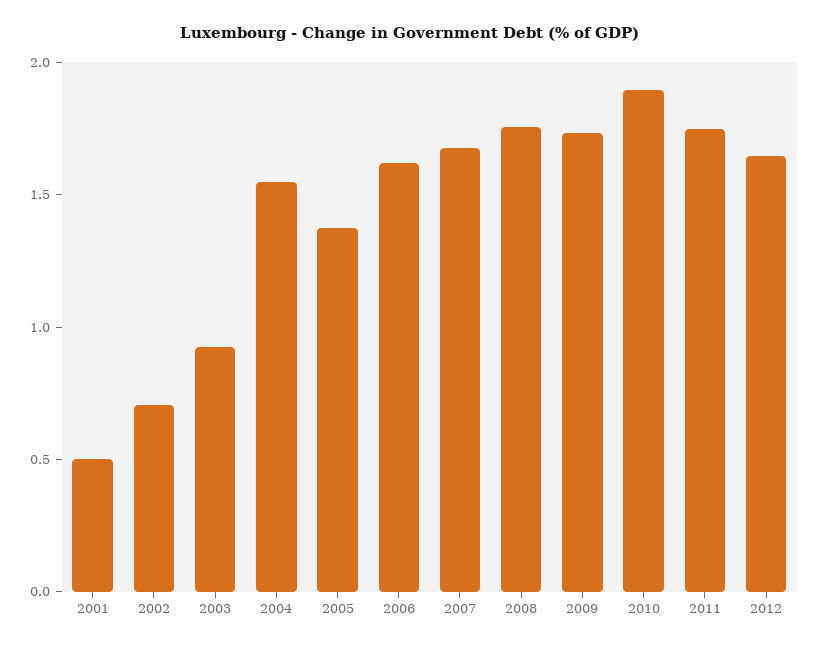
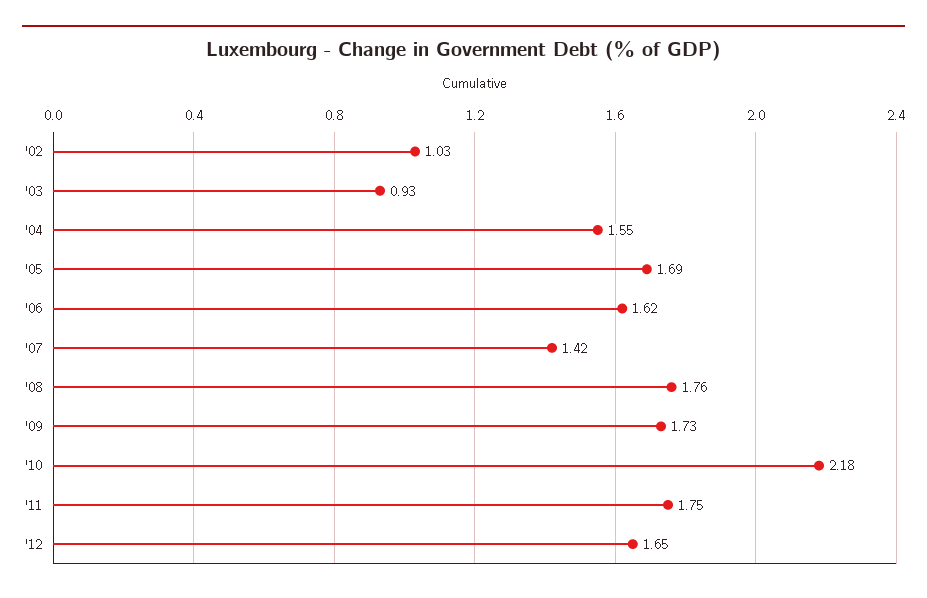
  {
-   "2001": 0.5,
-   "2002": 0.7,
+   "2002": 1.03,
    "2003": 0.93,
    "2004": 1.55,
-   "2005": 1.4,
+   "2005": 1.69,
    "2006": 1.62,
-   "2007": 1.7,
+   "2007": 1.42,
    "2008": 1.76,
    "2009": 1.73,
-   "2010": 1.9,
+   "2010": 2.18,
    "2011": 1.75,
    "2012": 1.65
  }

